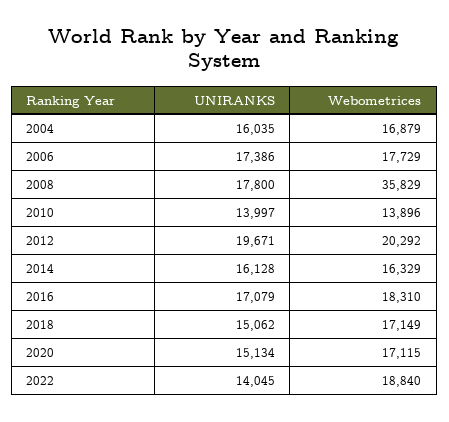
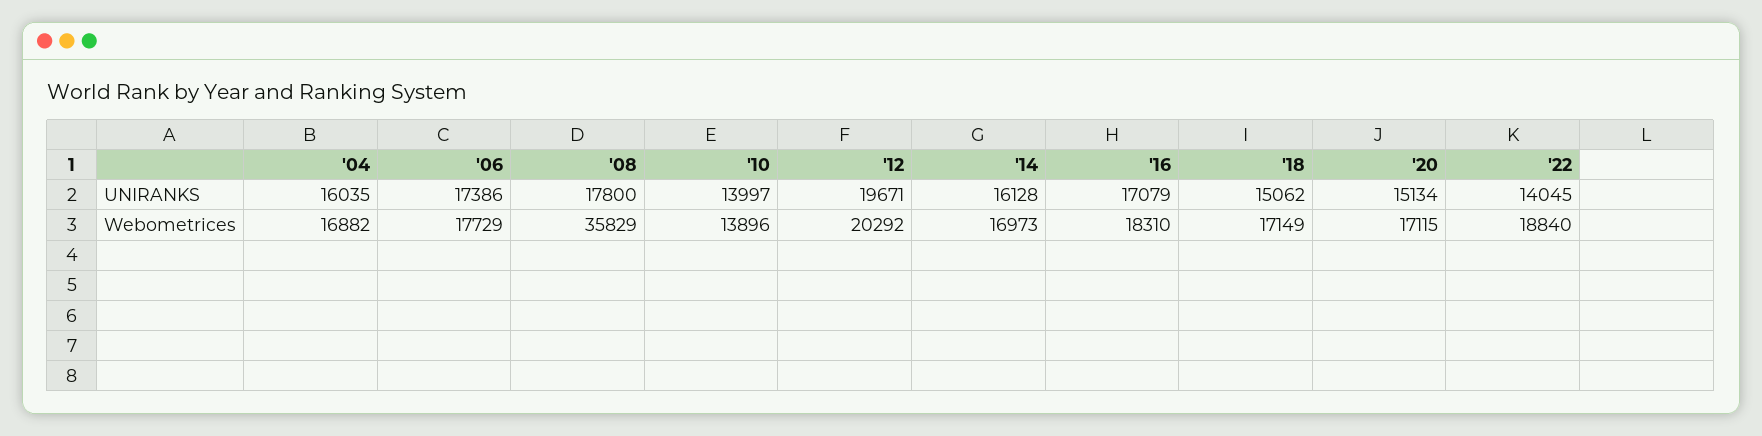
  {
    "UNIRANKS": {
      "2004": 16035,
      "2006": 17386,
      "2008": 17800,
      "2010": 13997,
      "2012": 19671,
      "2014": 16128,
      "2016": 17079,
      "2018": 15062,
      "2020": 15134,
      "2022": 14045
    },
    "Webometrices": {
-     "2004": 16879,
+     "2004": 16882,
      "2006": 17729,
      "2008": 35829,
      "2010": 13896,
      "2012": 20292,
-     "2014": 16329,
+     "2014": 16973,
      "2016": 18310,
      "2018": 17149,
      "2020": 17115,
      "2022": 18840
    }
  }

